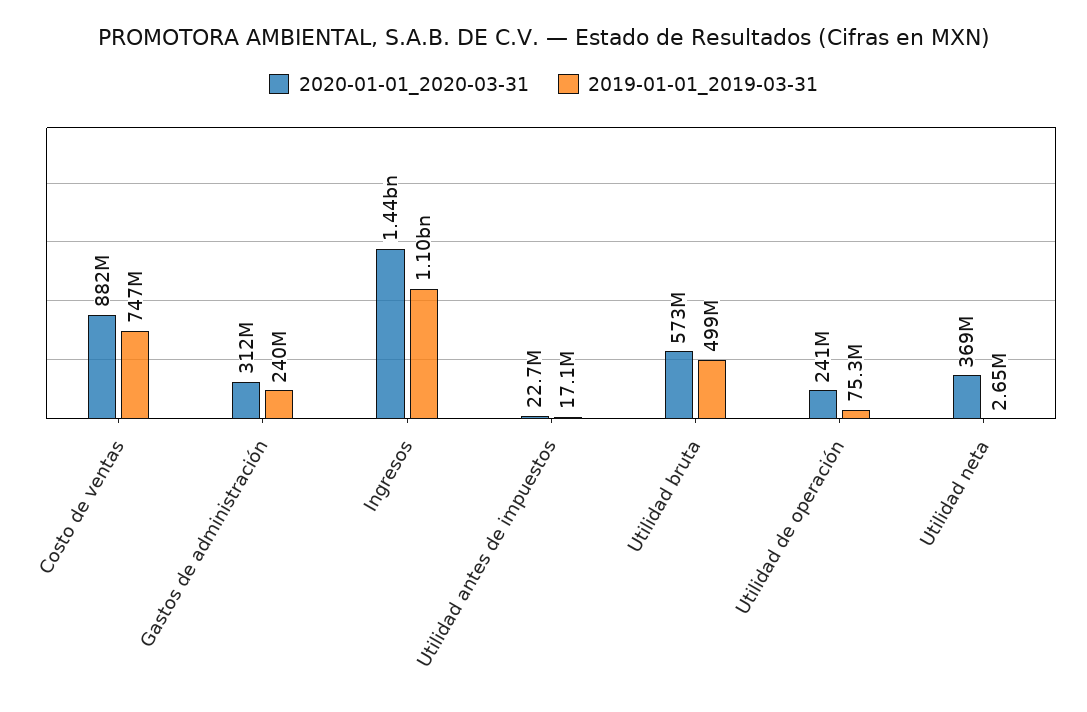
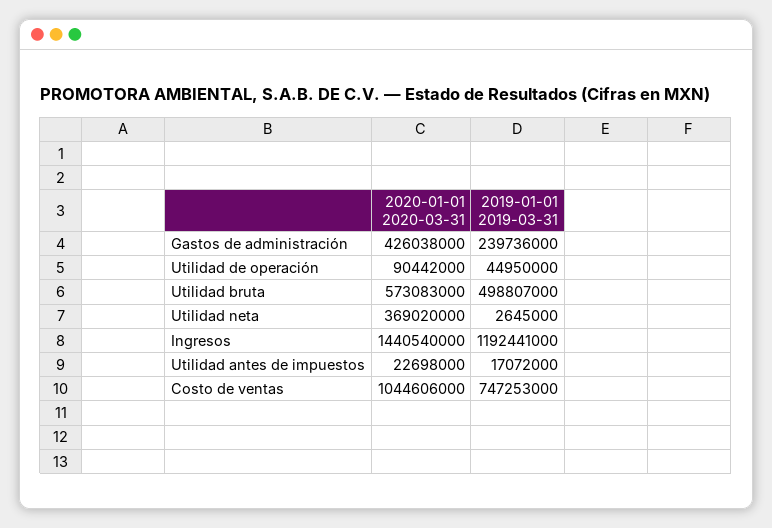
  {
    "2020-01-01_2020-03-31": {
-     "Costo de ventas": 882000000,
+     "Costo de ventas": 1044606000,
-     "Gastos de administración": 312000000,
+     "Gastos de administración": 426038000,
      "Ingresos": 1440540000,
      "Utilidad antes de impuestos": 22698000,
      "Utilidad bruta": 573083000,
-     "Utilidad de operación": 241000000,
+     "Utilidad de operación": 90442000,
      "Utilidad neta": 369020000
    },
    "2019-01-01_2019-03-31": {
      "Costo de ventas": 747253000,
      "Gastos de administración": 239736000,
-     "Ingresos": 1100000000,
+     "Ingresos": 1192441000,
      "Utilidad antes de impuestos": 17072000,
      "Utilidad bruta": 498807000,
-     "Utilidad de operación": 75300000,
+     "Utilidad de operación": 44950000,
      "Utilidad neta": 2645000
    }
  }

